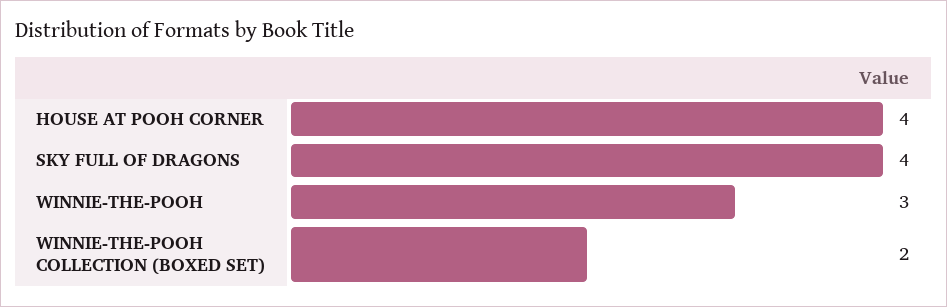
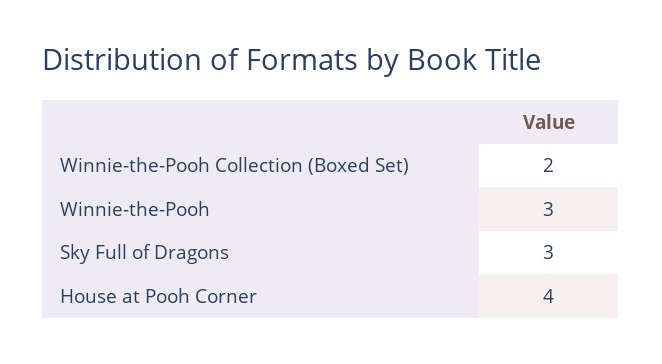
  {
    "HOUSE AT POOH CORNER": 4,
-   "SKY FULL OF DRAGONS": 4,
+   "SKY FULL OF DRAGONS": 3,
    "WINNIE-THE-POOH": 3,
    "WINNIE-THE-POOH COLLECTION (BOXED SET)": 2
  }

